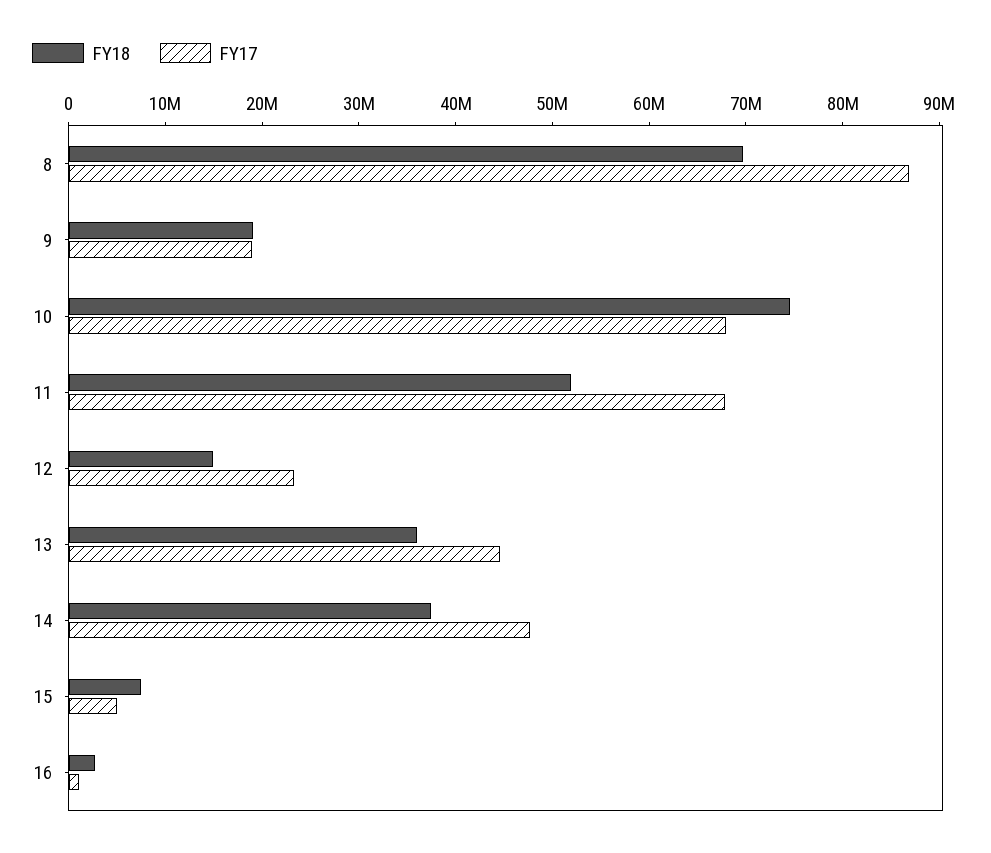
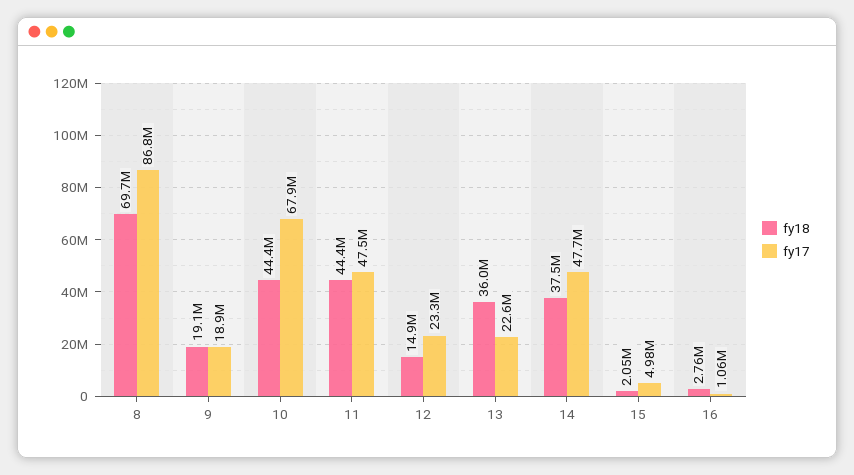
  {
    "FY18": {
      "8": 69700000,
      "9": 19100000,
-     "10": 74000000,
+     "10": 44400000,
-     "11": 52000000,
+     "11": 44400000,
      "12": 14900000,
      "13": 36000000,
      "14": 37500000,
-     "15": 8000000,
+     "15": 2050000,
      "16": 2760000
    },
    "FY17": {
      "8": 86800000,
      "9": 18900000,
      "10": 67900000,
-     "11": 68000000,
+     "11": 47500000,
      "12": 23300000,
-     "13": 44000000,
+     "13": 22600000,
      "14": 47700000,
      "15": 4980000,
      "16": 1060000
    }
  }

